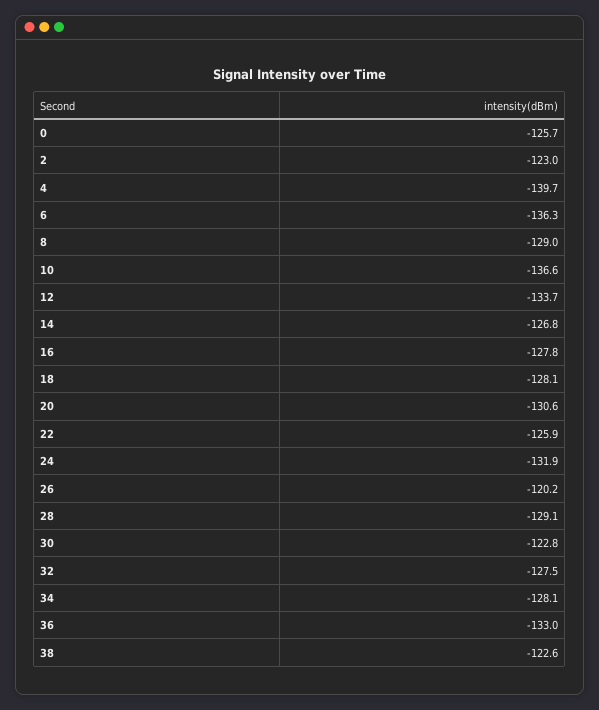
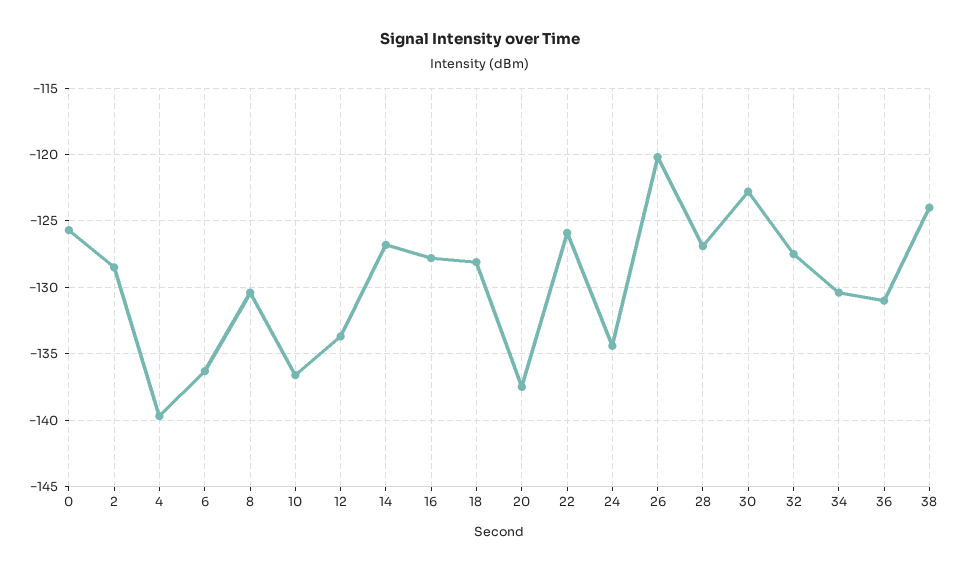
  {
    "0": -125.7,
-   "2": -123,
+   "2": -128.5,
    "4": -139.7,
    "6": -136.3,
-   "8": -129,
+   "8": -130.5,
    "10": -136.6,
    "12": -133.7,
    "14": -126.8,
    "16": -127.8,
    "18": -128.1,
-   "20": -130.6,
+   "20": -137.5,
    "22": -125.9,
-   "24": -131.9,
+   "24": -134.5,
    "26": -120.2,
-   "28": -129.1,
+   "28": -127,
    "30": -122.8,
    "32": -127.5,
-   "34": -128.1,
+   "34": -130.5,
-   "36": -133,
+   "36": -131,
-   "38": -122.6
+   "38": -124
  }

